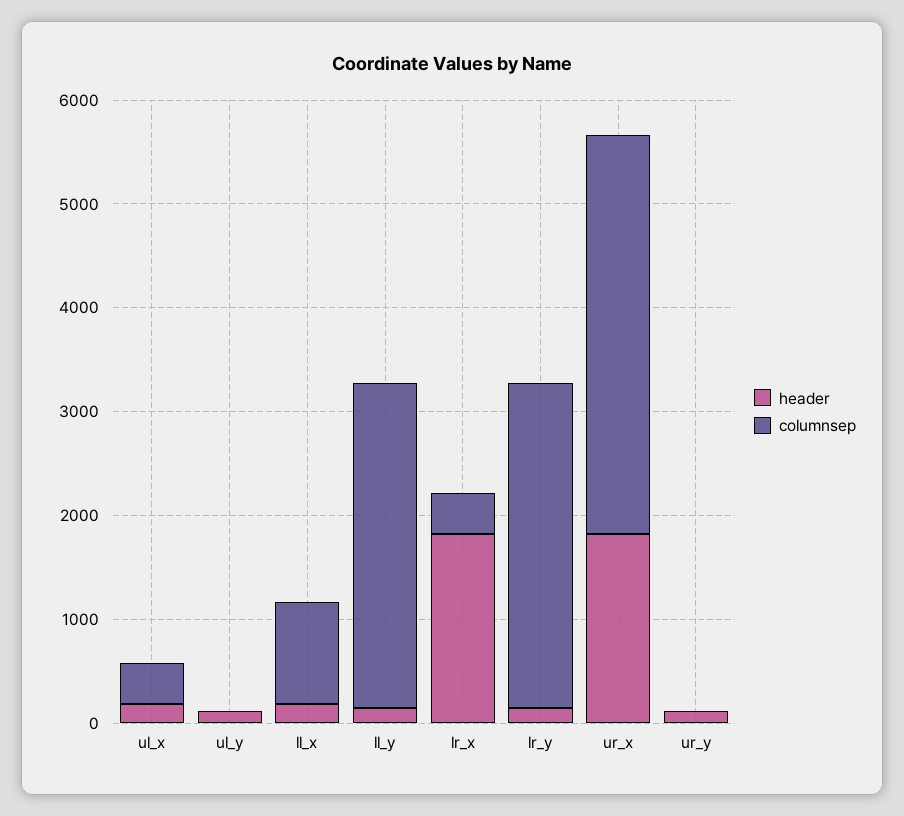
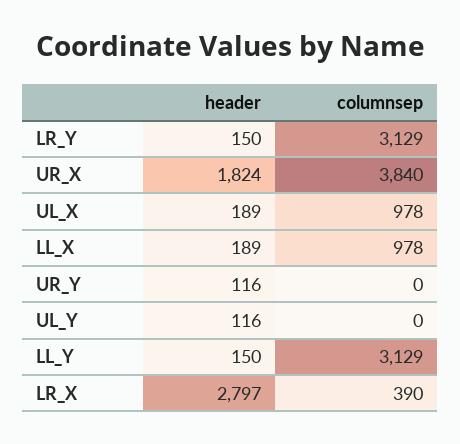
  {
    "header": {
      "ul_x": 189,
      "ul_y": 116,
      "ll_x": 189,
      "ll_y": 150,
-     "lr_x": 1800,
+     "lr_x": 2797,
      "lr_y": 150,
      "ur_x": 1824,
      "ur_y": 116
    },
    "columnsep": {
-     "ul_x": 400,
+     "ul_x": 978,
      "ul_y": 0,
      "ll_x": 978,
      "ll_y": 3129,
      "lr_x": 390,
      "lr_y": 3129,
      "ur_x": 3840,
      "ur_y": 0
    }
  }

